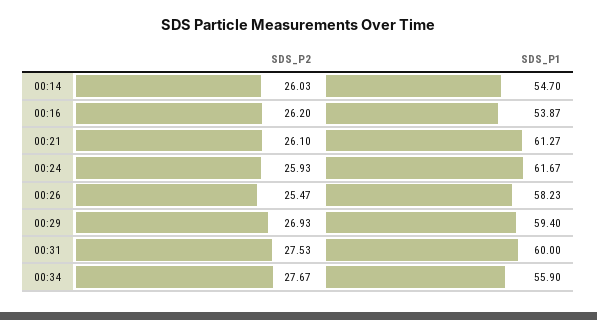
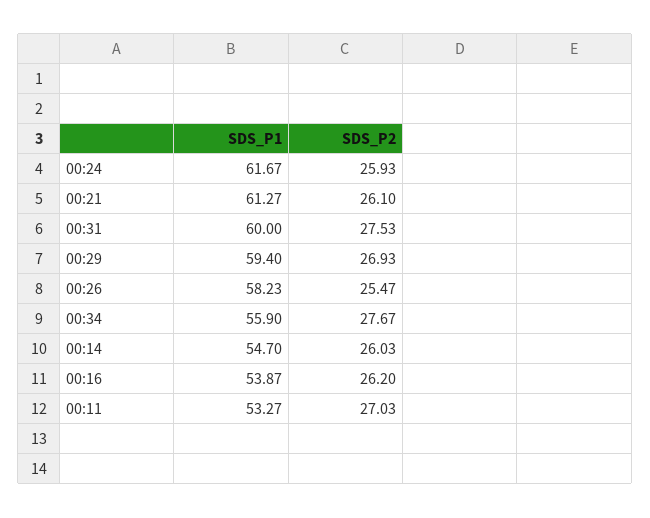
  {
    "SDS_P2": {
      "00:14": 26.03,
      "00:16": 26.2,
      "00:21": 26.1,
      "00:24": 25.93,
      "00:26": 25.47,
      "00:29": 26.93,
      "00:31": 27.53,
-     "00:34": 27.67
+     "00:34": 27.67,
+     "00:11": 27.03
    },
    "SDS_P1": {
      "00:14": 54.7,
      "00:16": 53.87,
      "00:21": 61.27,
      "00:24": 61.67,
      "00:26": 58.23,
      "00:29": 59.4,
      "00:31": 60,
-     "00:34": 55.9
+     "00:34": 55.9,
+     "00:11": 53.27
    }
  }

